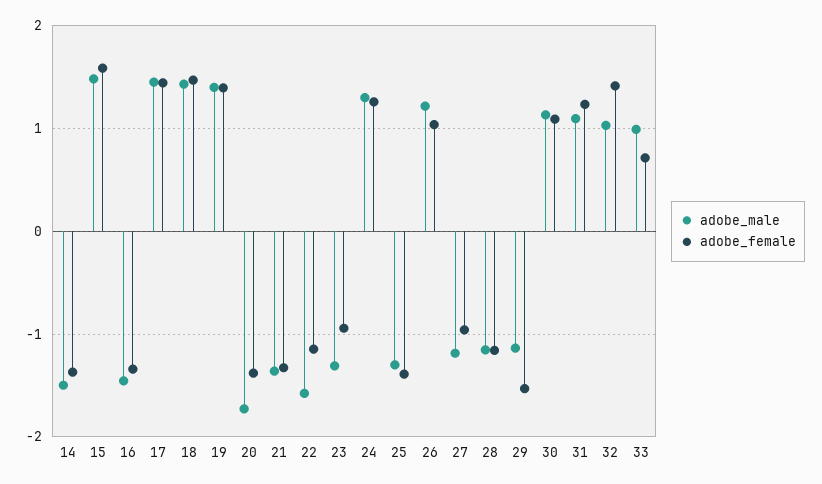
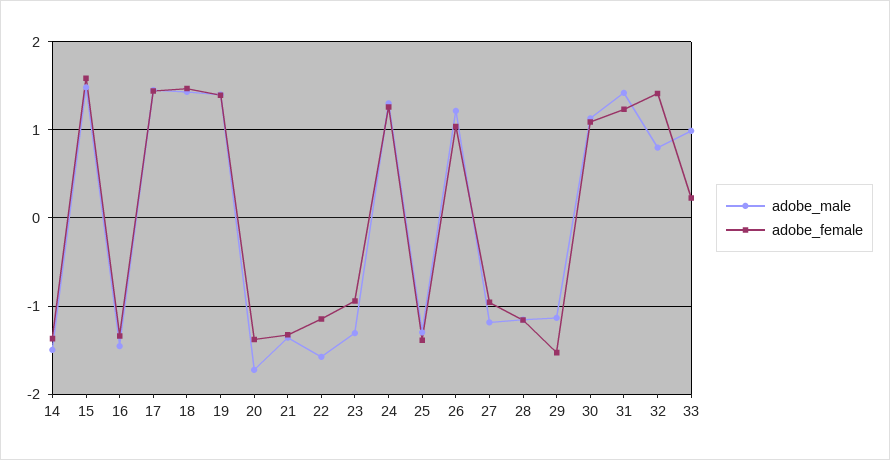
  {
    "adobe_male": {
      "14": -1.5,
      "15": 1.5,
      "16": -1.5,
      "17": 1.5,
      "18": 1.4,
      "19": 1.4,
      "20": -1.7,
      "21": -1.4,
      "22": -1.6,
      "23": -1.3,
      "24": 1.3,
      "25": -1.3,
      "26": 1.2,
      "27": -1.2,
      "28": -1.2,
      "29": -1.1,
      "30": 1.1,
-     "31": 1.1,
+     "31": 1.4,
-     "32": 1,
+     "32": 0.8,
      "33": 1
    },
    "adobe_female": {
      "14": -1.4,
      "15": 1.6,
      "16": -1.3,
      "17": 1.4,
      "18": 1.5,
      "19": 1.4,
      "20": -1.4,
      "21": -1.3,
      "22": -1.1,
      "23": -0.9,
      "24": 1.3,
      "25": -1.4,
      "26": 1,
      "27": -1,
      "28": -1.2,
      "29": -1.5,
      "30": 1.1,
      "31": 1.2,
      "32": 1.4,
-     "33": 0.7
+     "33": 0.2
    }
  }

